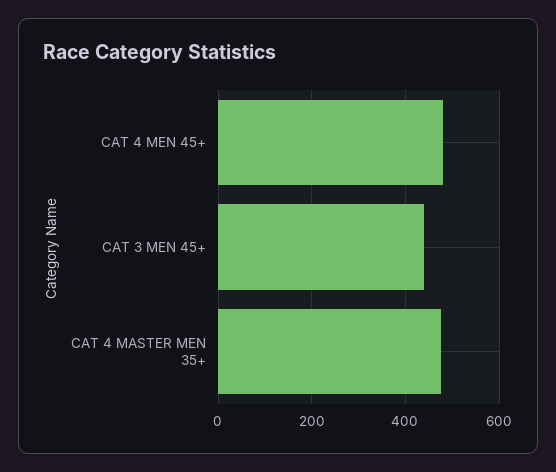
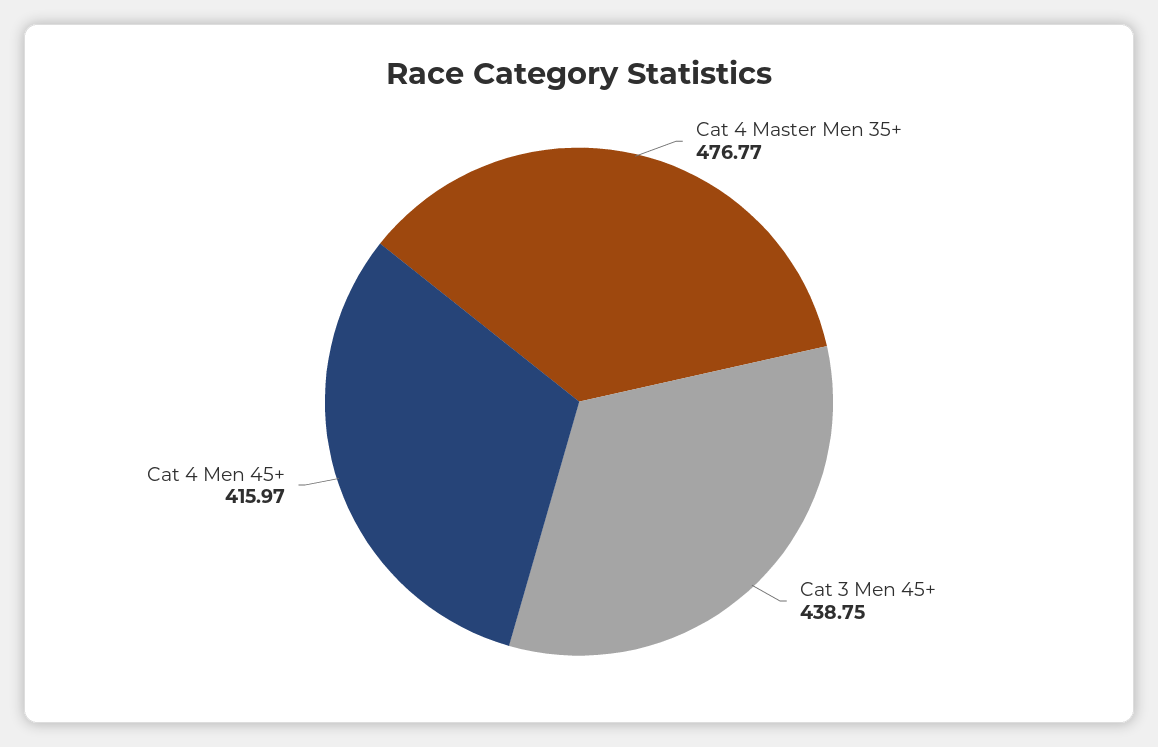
  {
-   "CAT 4 MEN 45+": 480,
+   "CAT 4 MEN 45+": 415.97,
    "CAT 3 MEN 45+": 438.75,
    "CAT 4 MASTER MEN 35+": 476.77
  }

